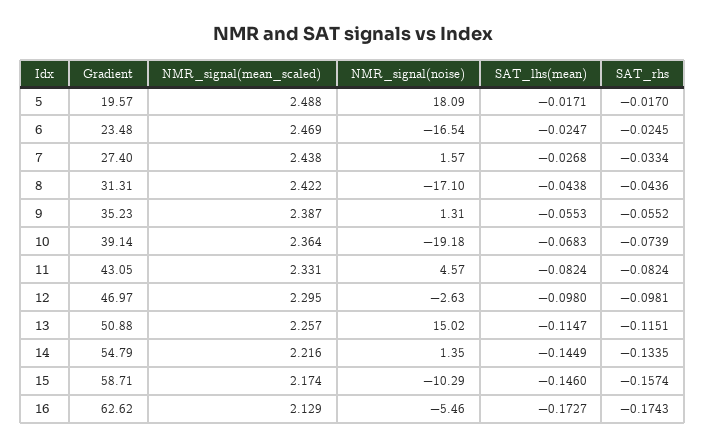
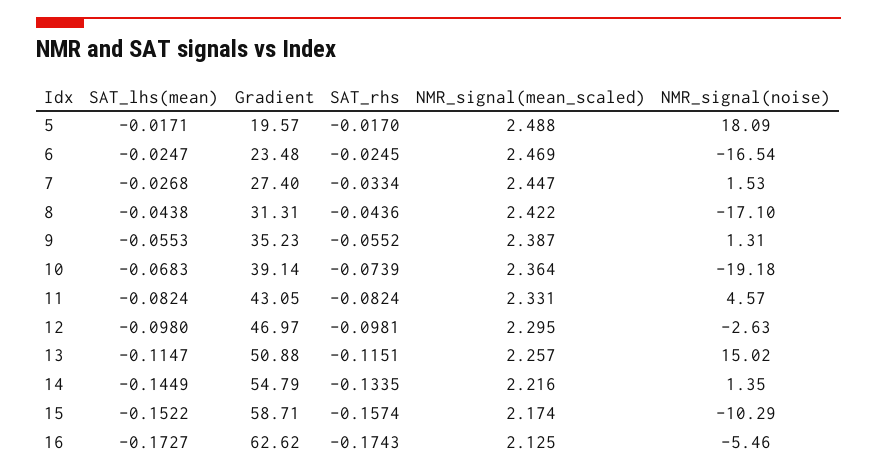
  {
    "Gradient": {
      "5": 19.57,
      "6": 23.48,
      "7": 27.4,
      "8": 31.31,
      "9": 35.23,
      "10": 39.14,
      "11": 43.05,
      "12": 46.97,
      "13": 50.88,
      "14": 54.79,
      "15": 58.71,
      "16": 62.62
    },
    "NMR_signal(mean_scaled)": {
      "5": 2.488,
      "6": 2.469,
-     "7": 2.438,
+     "7": 2.447,
      "8": 2.422,
      "9": 2.387,
      "10": 2.364,
      "11": 2.331,
      "12": 2.295,
      "13": 2.257,
      "14": 2.216,
      "15": 2.174,
-     "16": 2.129
+     "16": 2.125
    },
    "NMR_signal(noise)": {
      "5": 18.09,
      "6": -16.54,
-     "7": 1.57,
+     "7": 1.53,
      "8": -17.1,
      "9": 1.31,
      "10": -19.18,
      "11": 4.57,
      "12": -2.63,
      "13": 15.02,
      "14": 1.35,
      "15": -10.29,
      "16": -5.46
    },
    "SAT_lhs(mean)": {
      "5": -0.0171,
      "6": -0.0247,
      "7": -0.0268,
      "8": -0.0438,
      "9": -0.0553,
      "10": -0.0683,
      "11": -0.0824,
      "12": -0.098,
      "13": -0.1147,
      "14": -0.1449,
-     "15": -0.146,
+     "15": -0.1522,
      "16": -0.1727
    },
    "SAT_rhs": {
      "5": -0.017,
      "6": -0.0245,
      "7": -0.0334,
      "8": -0.0436,
      "9": -0.0552,
      "10": -0.0739,
      "11": -0.0824,
      "12": -0.0981,
      "13": -0.1151,
      "14": -0.1335,
      "15": -0.1574,
      "16": -0.1743
    }
  }

